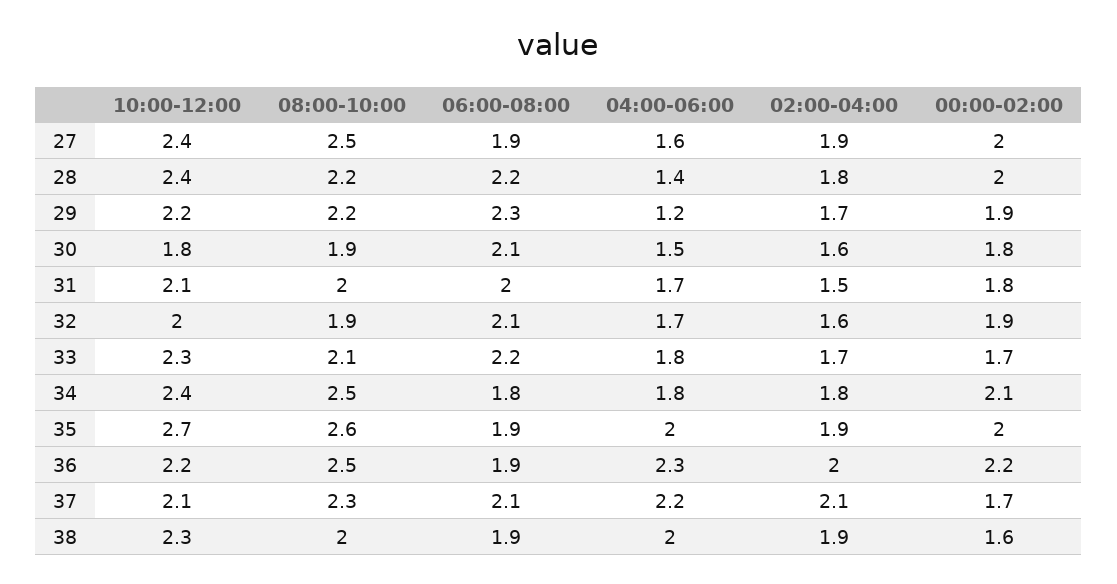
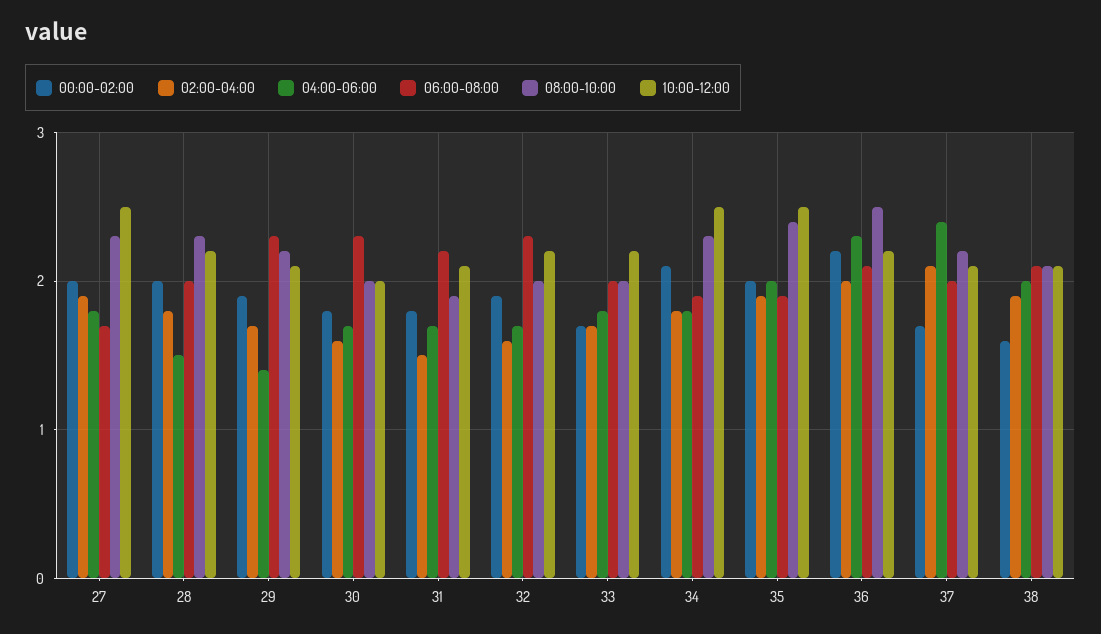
  {
    "10:00-12:00": {
-     "27": 2.4,
+     "27": 2.5,
-     "28": 2.4,
+     "28": 2.2,
-     "29": 2.2,
+     "29": 2.1,
-     "30": 1.8,
+     "30": 2,
      "31": 2.1,
-     "32": 2,
+     "32": 2.2,
-     "33": 2.3,
+     "33": 2.2,
-     "34": 2.4,
+     "34": 2.5,
-     "35": 2.7,
+     "35": 2.5,
      "36": 2.2,
      "37": 2.1,
-     "38": 2.3
+     "38": 2.1
    },
    "08:00-10:00": {
-     "27": 2.5,
+     "27": 2.3,
-     "28": 2.2,
+     "28": 2.3,
      "29": 2.2,
-     "30": 1.9,
+     "30": 2,
-     "31": 2,
+     "31": 1.9,
-     "32": 1.9,
+     "32": 2,
-     "33": 2.1,
+     "33": 2,
-     "34": 2.5,
+     "34": 2.3,
-     "35": 2.6,
+     "35": 2.4,
      "36": 2.5,
-     "37": 2.3,
+     "37": 2.2,
-     "38": 2
+     "38": 2.1
    },
    "06:00-08:00": {
-     "27": 1.9,
+     "27": 1.7,
-     "28": 2.2,
+     "28": 2,
      "29": 2.3,
-     "30": 2.1,
+     "30": 2.3,
-     "31": 2,
+     "31": 2.2,
-     "32": 2.1,
+     "32": 2.3,
-     "33": 2.2,
+     "33": 2,
-     "34": 1.8,
+     "34": 1.9,
      "35": 1.9,
-     "36": 1.9,
+     "36": 2.1,
-     "37": 2.1,
+     "37": 2,
-     "38": 1.9
+     "38": 2.1
    },
    "04:00-06:00": {
-     "27": 1.6,
+     "27": 1.8,
-     "28": 1.4,
+     "28": 1.5,
-     "29": 1.2,
+     "29": 1.4,
-     "30": 1.5,
+     "30": 1.7,
      "31": 1.7,
      "32": 1.7,
      "33": 1.8,
      "34": 1.8,
      "35": 2,
      "36": 2.3,
-     "37": 2.2,
+     "37": 2.4,
      "38": 2
    },
    "02:00-04:00": {
      "27": 1.9,
      "28": 1.8,
      "29": 1.7,
      "30": 1.6,
      "31": 1.5,
      "32": 1.6,
      "33": 1.7,
      "34": 1.8,
      "35": 1.9,
      "36": 2,
      "37": 2.1,
      "38": 1.9
    },
    "00:00-02:00": {
      "27": 2,
      "28": 2,
      "29": 1.9,
      "30": 1.8,
      "31": 1.8,
      "32": 1.9,
      "33": 1.7,
      "34": 2.1,
      "35": 2,
      "36": 2.2,
      "37": 1.7,
      "38": 1.6
    }
  }

